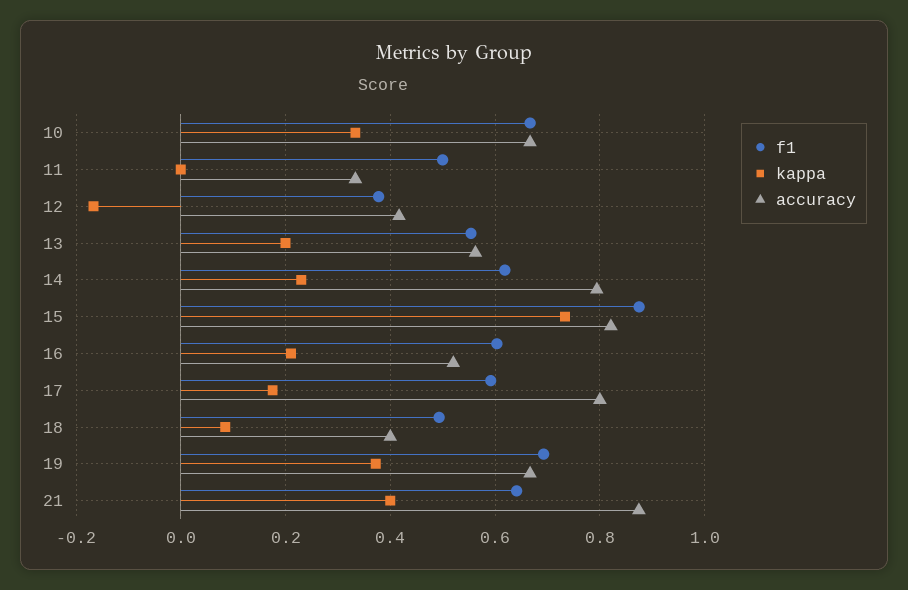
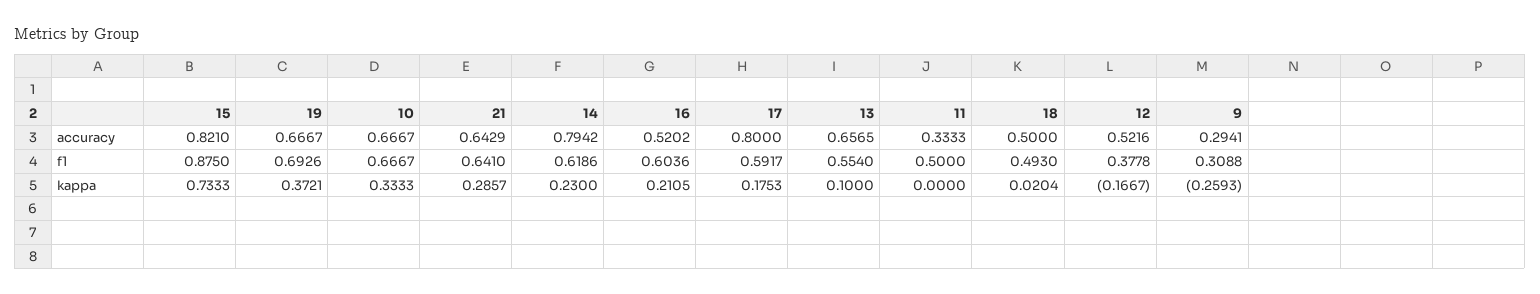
  {
    "f1": {
      "10": 0.6667,
      "11": 0.5,
      "12": 0.3778,
      "13": 0.554,
      "14": 0.6186,
      "15": 0.875,
      "16": 0.6036,
      "17": 0.5917,
      "18": 0.493,
      "19": 0.6926,
-     "21": 0.641
+     "21": 0.641,
+     "9": 0.3088
    },
    "kappa": {
      "10": 0.3333,
      "11": 0,
      "12": -0.1667,
-     "13": 0.2,
+     "13": 0.1,
      "14": 0.23,
      "15": 0.7333,
      "16": 0.2105,
      "17": 0.1753,
-     "18": 0.08,
+     "18": 0.0204,
      "19": 0.3721,
-     "21": 0.4
+     "21": 0.2857,
+     "9": -0.2593
    },
    "accuracy": {
      "10": 0.6667,
      "11": 0.3333,
-     "12": 0.42,
+     "12": 0.5216,
-     "13": 0.56,
+     "13": 0.6565,
      "14": 0.7942,
      "15": 0.821,
      "16": 0.5202,
      "17": 0.8,
-     "18": 0.4,
+     "18": 0.5,
      "19": 0.6667,
-     "21": 0.88
+     "21": 0.6429,
+     "9": 0.2941
    }
  }

